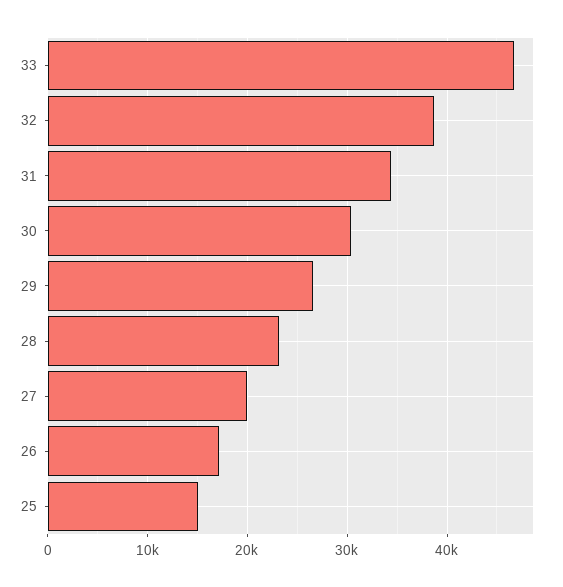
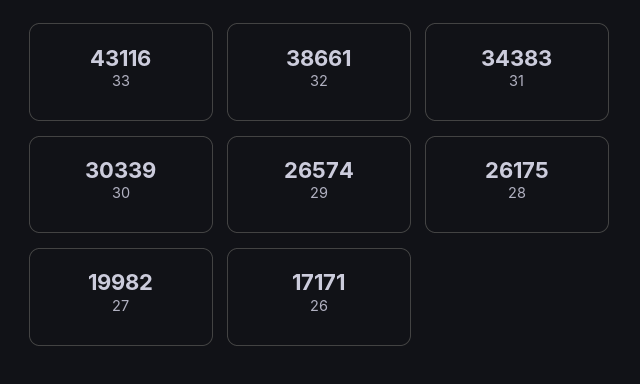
  {
-   "33": 47000,
+   "33": 43116,
    "32": 38661,
    "31": 34383,
    "30": 30339,
    "29": 26574,
-   "28": 23000,
+   "28": 26175,
    "27": 19982,
-   "26": 17171,
+   "26": 17171
-   "25": 15000
  }

